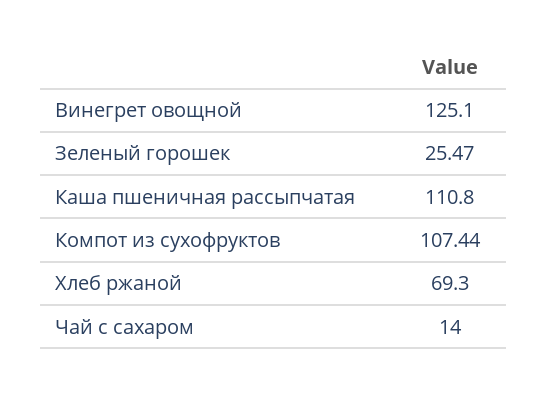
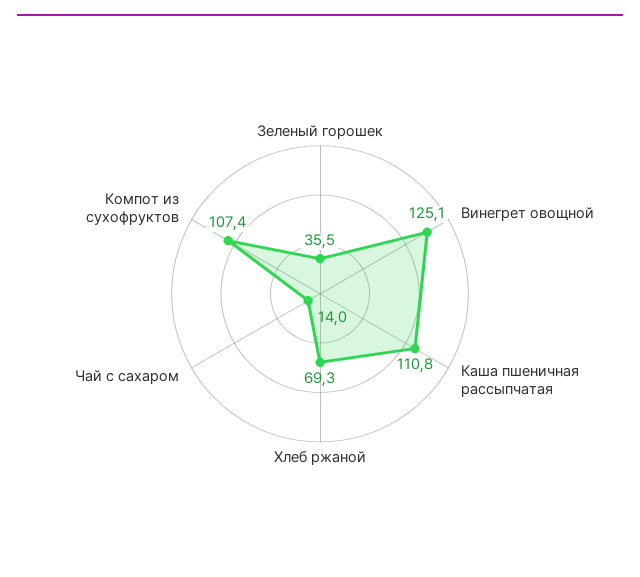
  {
    "Винегрет овощной": 125.1,
-   "Зеленый горошек": 25.47,
+   "Зеленый горошек": 35.5,
    "Каша пшеничная рассыпчатая": 110.8,
    "Компот из сухофруктов": 107.44,
    "Хлеб ржаной": 69.3,
    "Чай с сахаром": 14
  }

